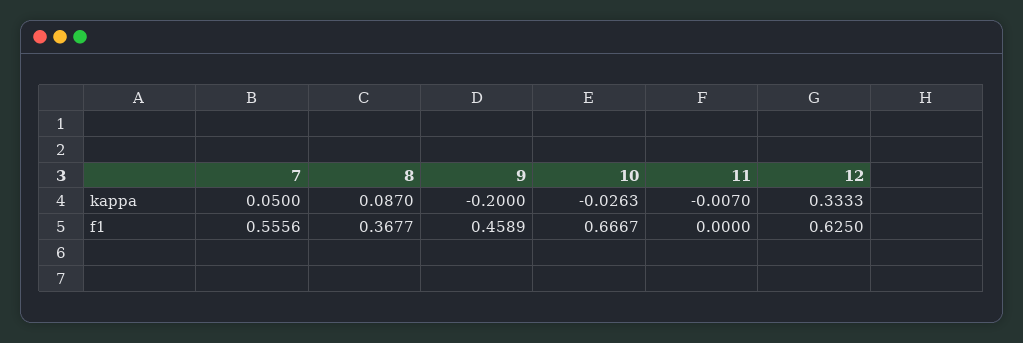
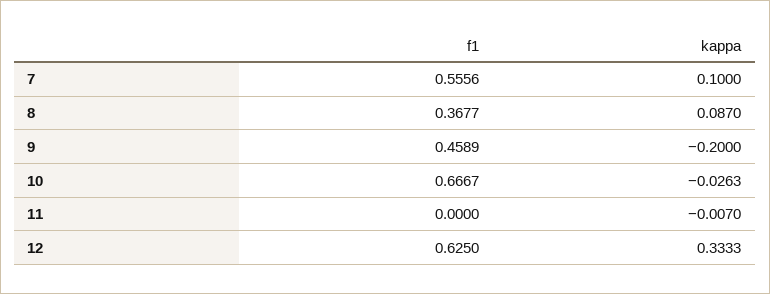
  {
    "7": {
-     "kappa": 0.05,
+     "kappa": 0.1,
      "f1": 0.5556
    },
    "8": {
      "kappa": 0.087,
      "f1": 0.3677
    },
    "9": {
      "kappa": -0.2,
      "f1": 0.4589
    },
    "10": {
      "kappa": -0.0263,
      "f1": 0.6667
    },
    "11": {
      "kappa": -0.007,
      "f1": 0
    },
    "12": {
      "kappa": 0.3333,
      "f1": 0.625
    }
  }

